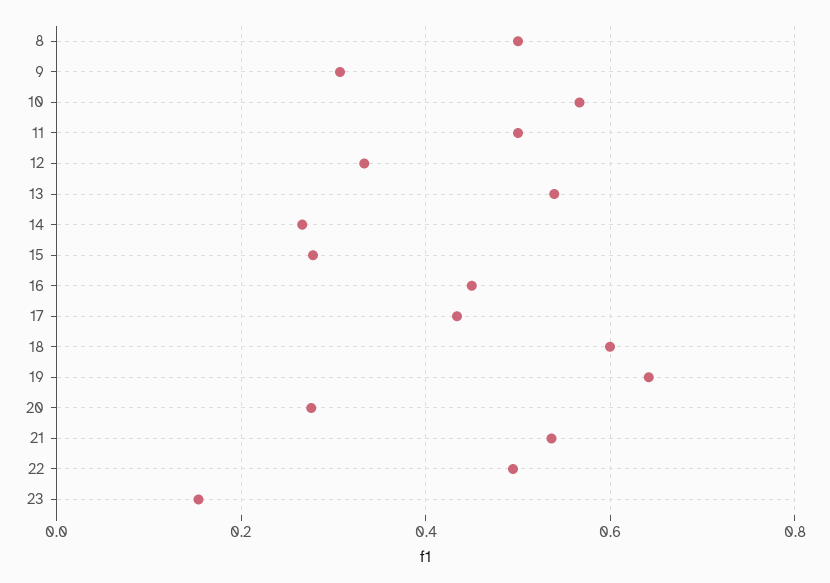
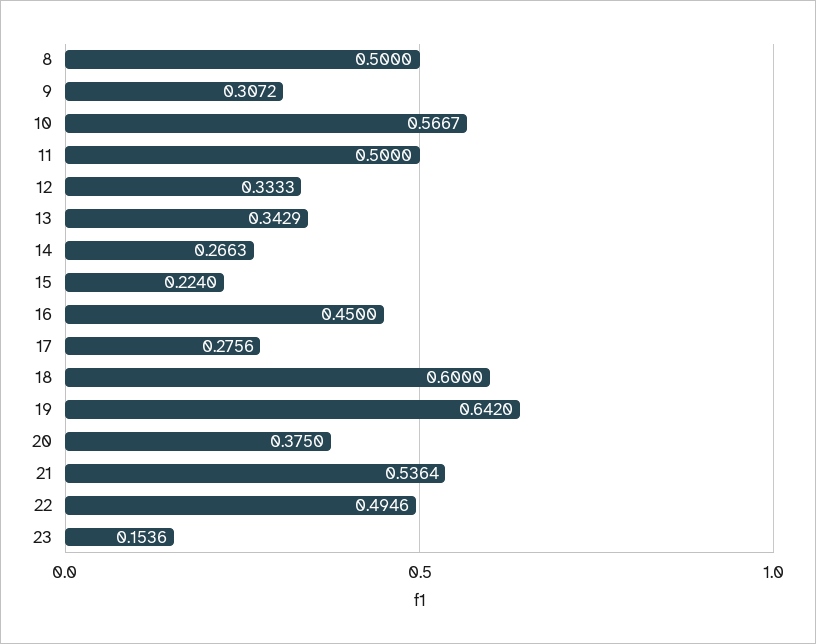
  {
    "8": 0.5,
    "9": 0.3072,
    "10": 0.5667,
    "11": 0.5,
    "12": 0.3333,
-   "13": 0.54,
+   "13": 0.3429,
    "14": 0.2663,
-   "15": 0.28,
+   "15": 0.224,
    "16": 0.45,
-   "17": 0.44,
+   "17": 0.2756,
    "18": 0.6,
    "19": 0.642,
-   "20": 0.28,
+   "20": 0.375,
    "21": 0.5364,
    "22": 0.4946,
    "23": 0.1536
  }

